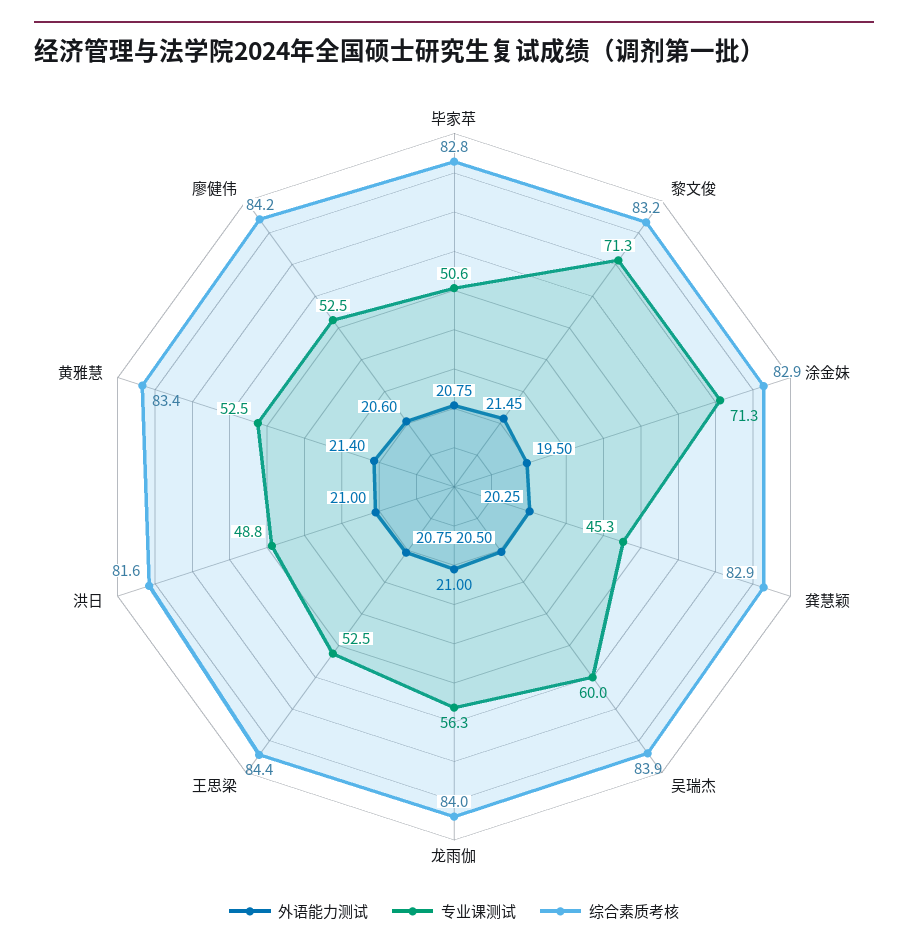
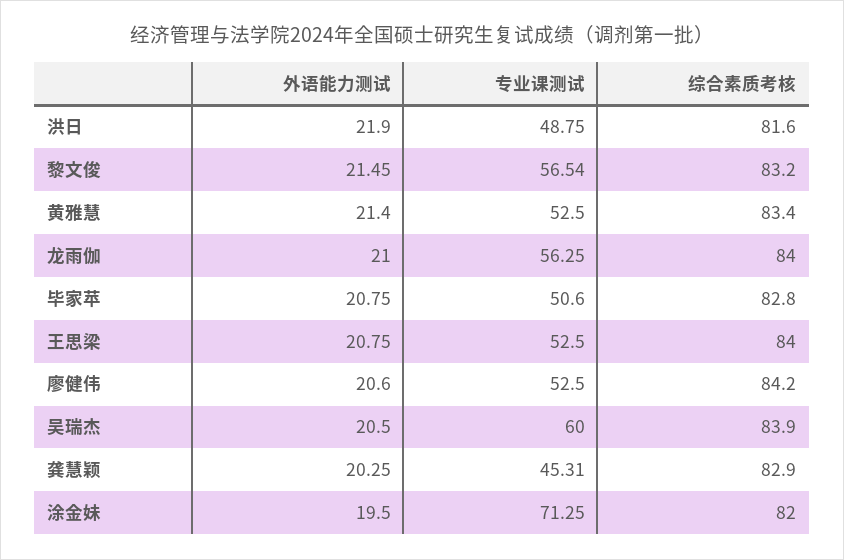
  {
    "外语能力测试": {
      "毕家苹": 20.75,
      "黎文俊": 21.45,
      "涂金妹": 19.5,
      "龚慧颖": 20.25,
      "吴瑞杰": 20.5,
      "龙雨伽": 21,
      "王思梁": 20.75,
-     "洪日": 21,
+     "洪日": 21.9,
      "黄雅慧": 21.4,
      "廖健伟": 20.6
    },
    "专业课测试": {
      "毕家苹": 50.6,
-     "黎文俊": 71.3,
+     "黎文俊": 56.54,
      "涂金妹": 71.25,
      "龚慧颖": 45.31,
      "吴瑞杰": 60,
      "龙雨伽": 56.25,
      "王思梁": 52.5,
      "洪日": 48.75,
      "黄雅慧": 52.5,
      "廖健伟": 52.5
    },
    "综合素质考核": {
      "毕家苹": 82.8,
      "黎文俊": 83.2,
-     "涂金妹": 82.9,
+     "涂金妹": 82,
      "龚慧颖": 82.9,
      "吴瑞杰": 83.9,
      "龙雨伽": 84,
-     "王思梁": 84.4,
+     "王思梁": 84,
      "洪日": 81.6,
      "黄雅慧": 83.4,
      "廖健伟": 84.2
    }
  }

